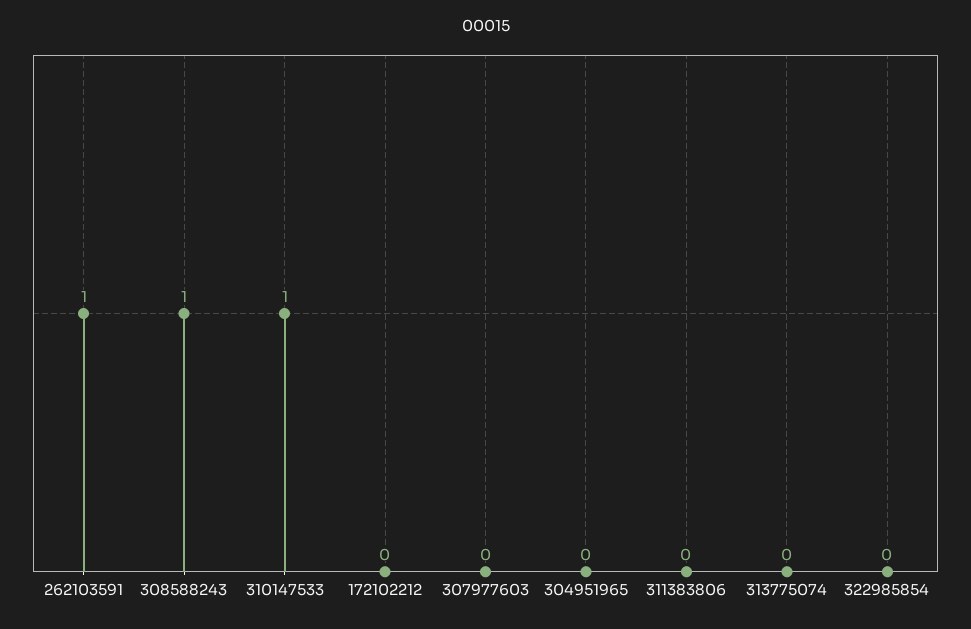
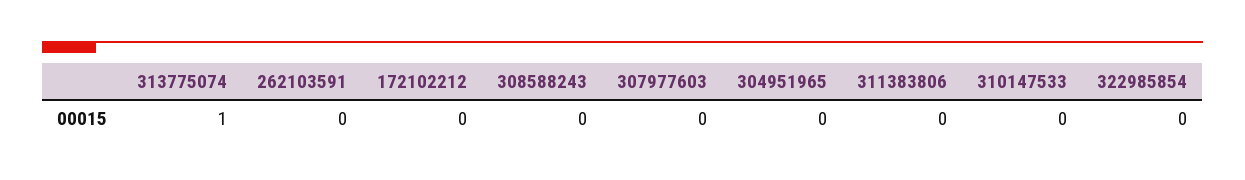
  {
-   "262103591": 1,
+   "262103591": 0,
-   "308588243": 1,
+   "308588243": 0,
-   "310147533": 1,
+   "310147533": 0,
    "172102212": 0,
    "307977603": 0,
    "304951965": 0,
    "311383806": 0,
-   "313775074": 0,
+   "313775074": 1,
    "322985854": 0
  }

